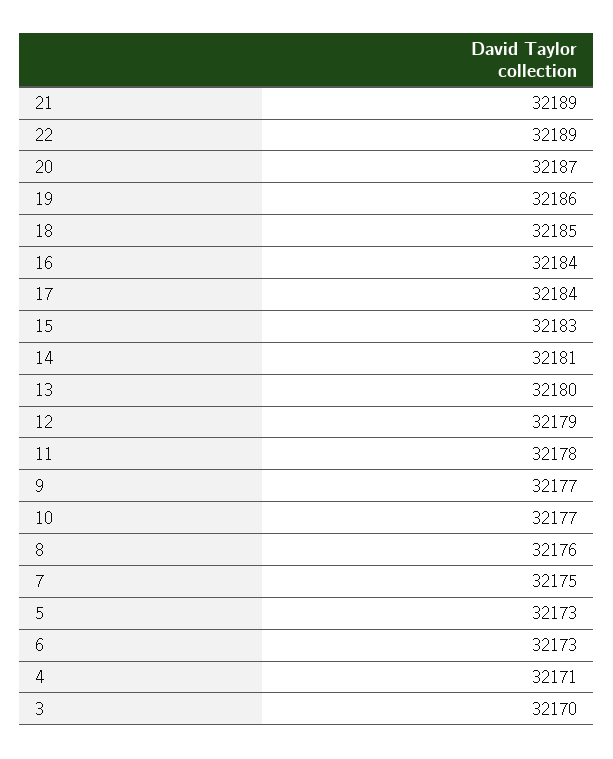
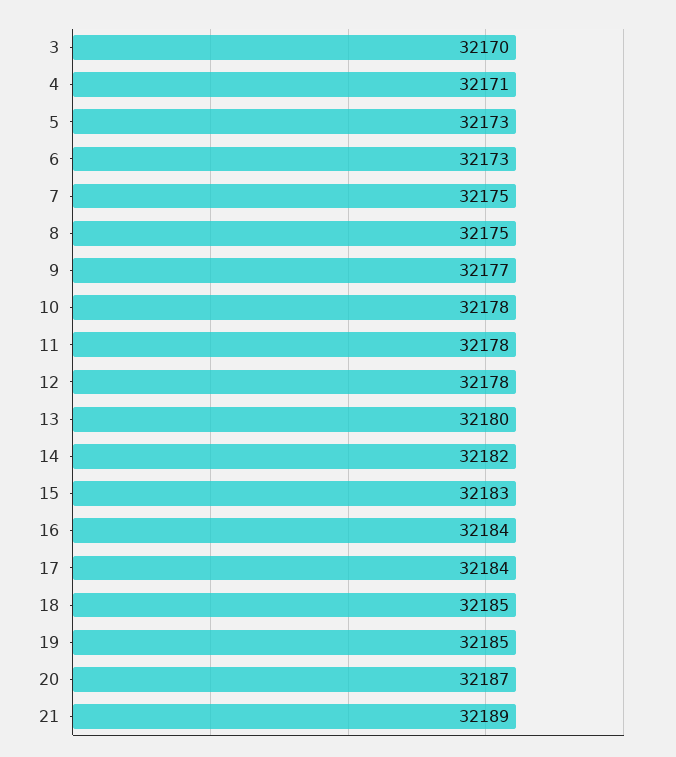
  {
    "21": 32189,
-   "22": 32189,
    "20": 32187,
-   "19": 32186,
+   "19": 32185,
    "18": 32185,
    "16": 32184,
    "17": 32184,
    "15": 32183,
-   "14": 32181,
+   "14": 32182,
    "13": 32180,
-   "12": 32179,
+   "12": 32178,
    "11": 32178,
    "9": 32177,
-   "10": 32177,
+   "10": 32178,
-   "8": 32176,
+   "8": 32175,
    "7": 32175,
    "5": 32173,
    "6": 32173,
    "4": 32171,
    "3": 32170
  }

